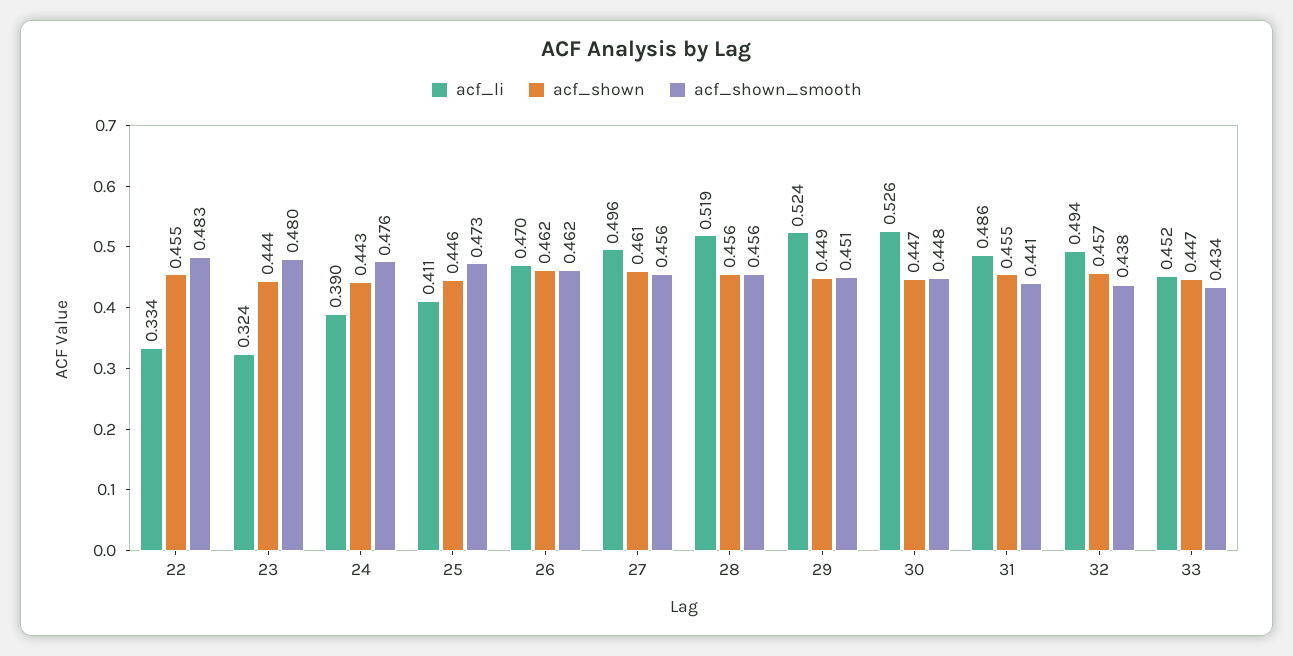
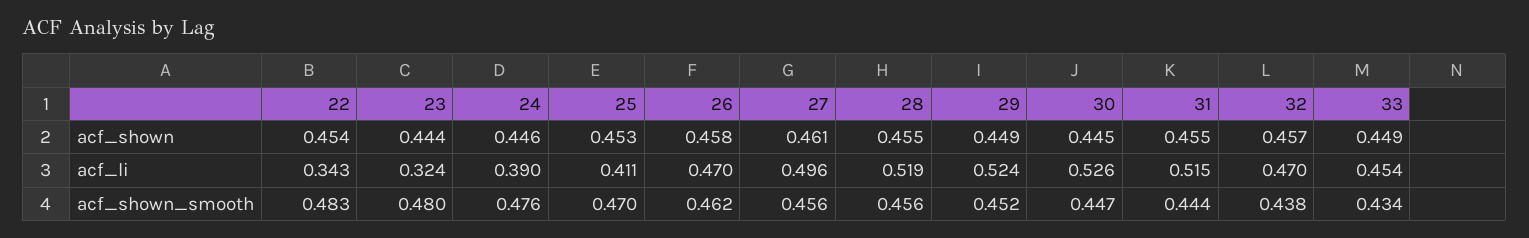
  {
    "acf_li": {
-     "22": 0.334,
+     "22": 0.343,
      "23": 0.324,
      "24": 0.39,
      "25": 0.411,
      "26": 0.47,
      "27": 0.496,
      "28": 0.519,
      "29": 0.524,
      "30": 0.526,
-     "31": 0.486,
+     "31": 0.515,
-     "32": 0.494,
+     "32": 0.47,
-     "33": 0.452
+     "33": 0.454
    },
    "acf_shown": {
-     "22": 0.455,
+     "22": 0.454,
      "23": 0.444,
-     "24": 0.443,
+     "24": 0.446,
-     "25": 0.446,
+     "25": 0.453,
-     "26": 0.462,
+     "26": 0.458,
      "27": 0.461,
-     "28": 0.456,
+     "28": 0.455,
      "29": 0.449,
-     "30": 0.447,
+     "30": 0.445,
      "31": 0.455,
      "32": 0.457,
-     "33": 0.447
+     "33": 0.449
    },
    "acf_shown_smooth": {
      "22": 0.483,
      "23": 0.48,
      "24": 0.476,
-     "25": 0.473,
+     "25": 0.47,
      "26": 0.462,
      "27": 0.456,
      "28": 0.456,
-     "29": 0.451,
+     "29": 0.452,
-     "30": 0.448,
+     "30": 0.447,
-     "31": 0.441,
+     "31": 0.444,
      "32": 0.438,
      "33": 0.434
    }
  }

